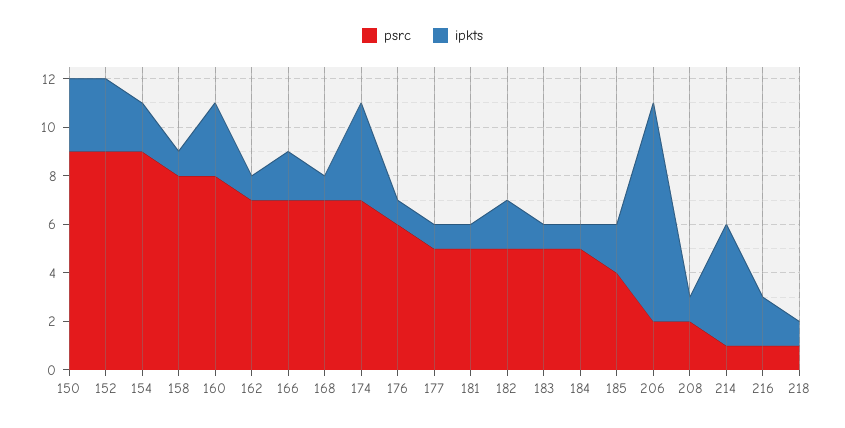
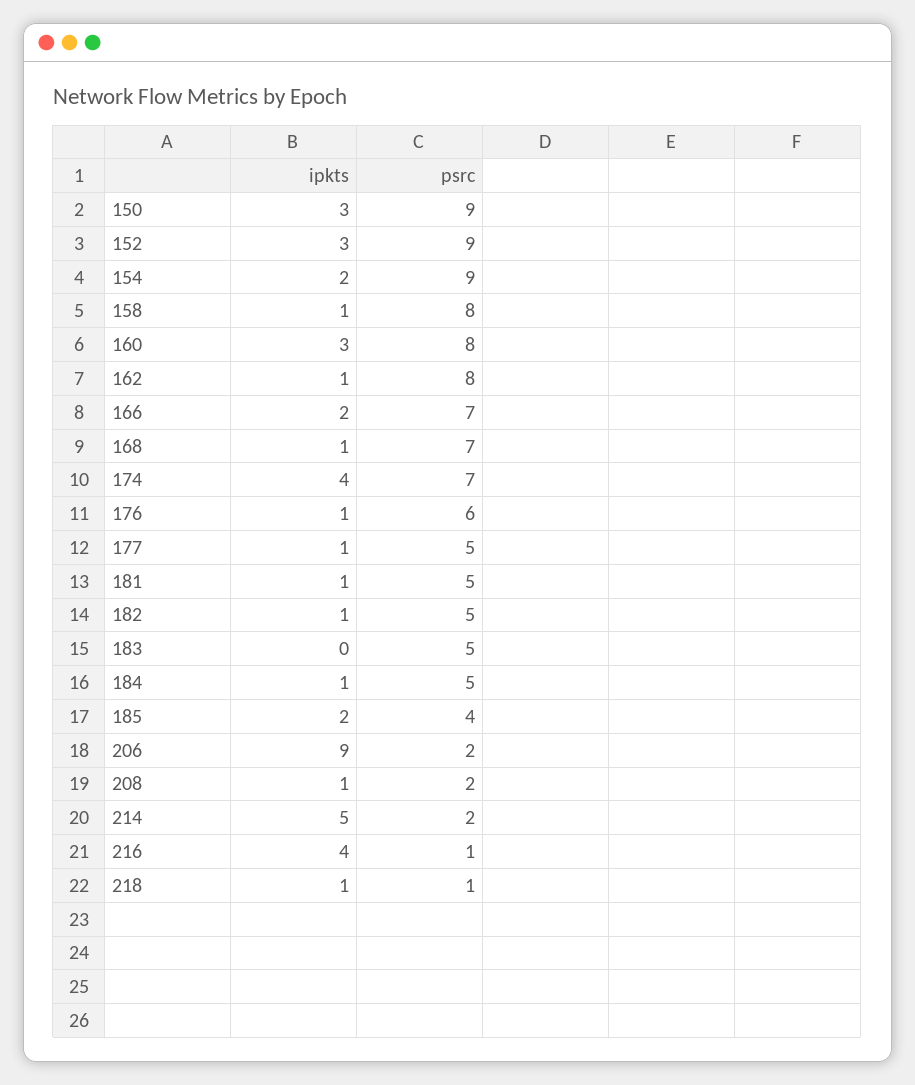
  {
    "psrc": {
      "150": 9,
      "152": 9,
      "154": 9,
      "158": 8,
      "160": 8,
-     "162": 7,
+     "162": 8,
      "166": 7,
      "168": 7,
      "174": 7,
      "176": 6,
      "177": 5,
      "181": 5,
      "182": 5,
      "183": 5,
      "184": 5,
      "185": 4,
      "206": 2,
      "208": 2,
-     "214": 1,
+     "214": 2,
      "216": 1,
      "218": 1
    },
    "ipkts": {
      "150": 3,
      "152": 3,
      "154": 2,
      "158": 1,
      "160": 3,
      "162": 1,
      "166": 2,
      "168": 1,
      "174": 4,
      "176": 1,
      "177": 1,
      "181": 1,
-     "182": 2,
+     "182": 1,
-     "183": 1,
+     "183": 0,
      "184": 1,
      "185": 2,
      "206": 9,
      "208": 1,
      "214": 5,
-     "216": 2,
+     "216": 4,
      "218": 1
    }
  }

